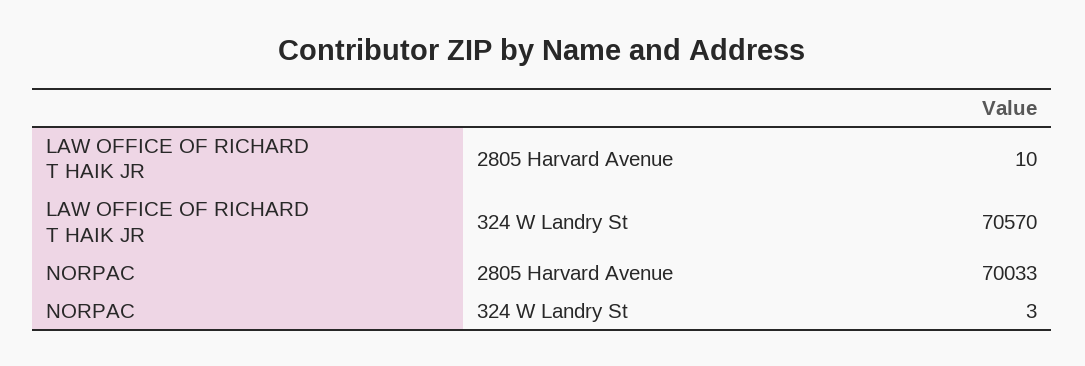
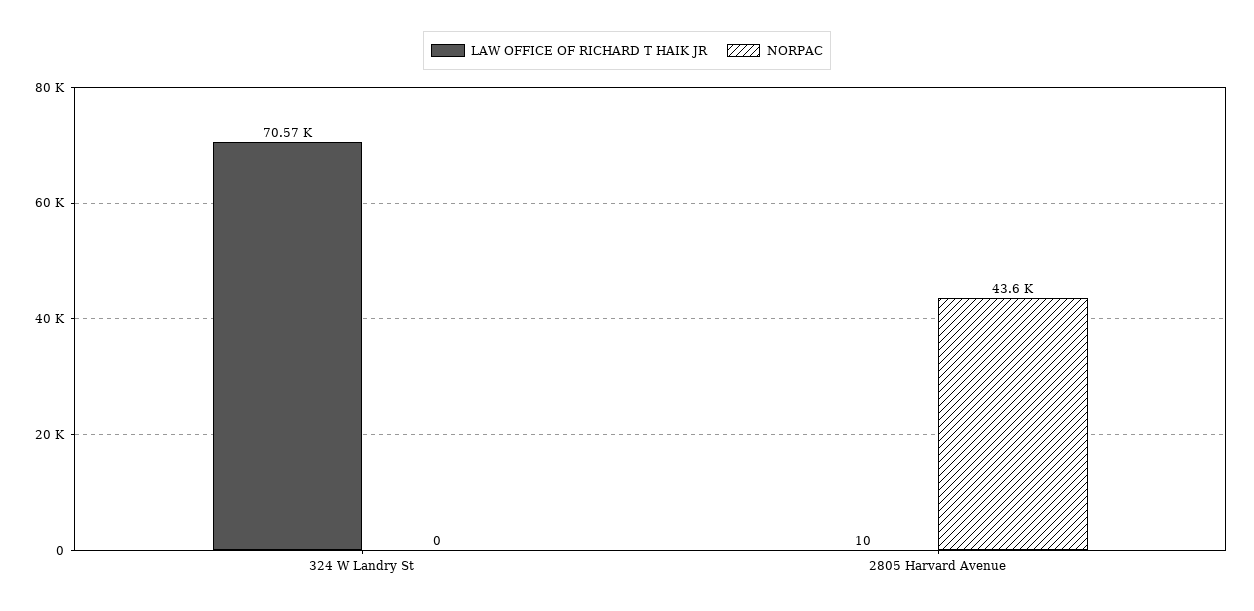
  {
    "LAW OFFICE OF RICHARD T HAIK JR": {
      "2805 Harvard Avenue": 10,
      "324 W Landry St": 70570
    },
    "NORPAC": {
-     "2805 Harvard Avenue": 70033,
+     "2805 Harvard Avenue": 43600,
-     "324 W Landry St": 3
+     "324 W Landry St": 0
    }
  }

